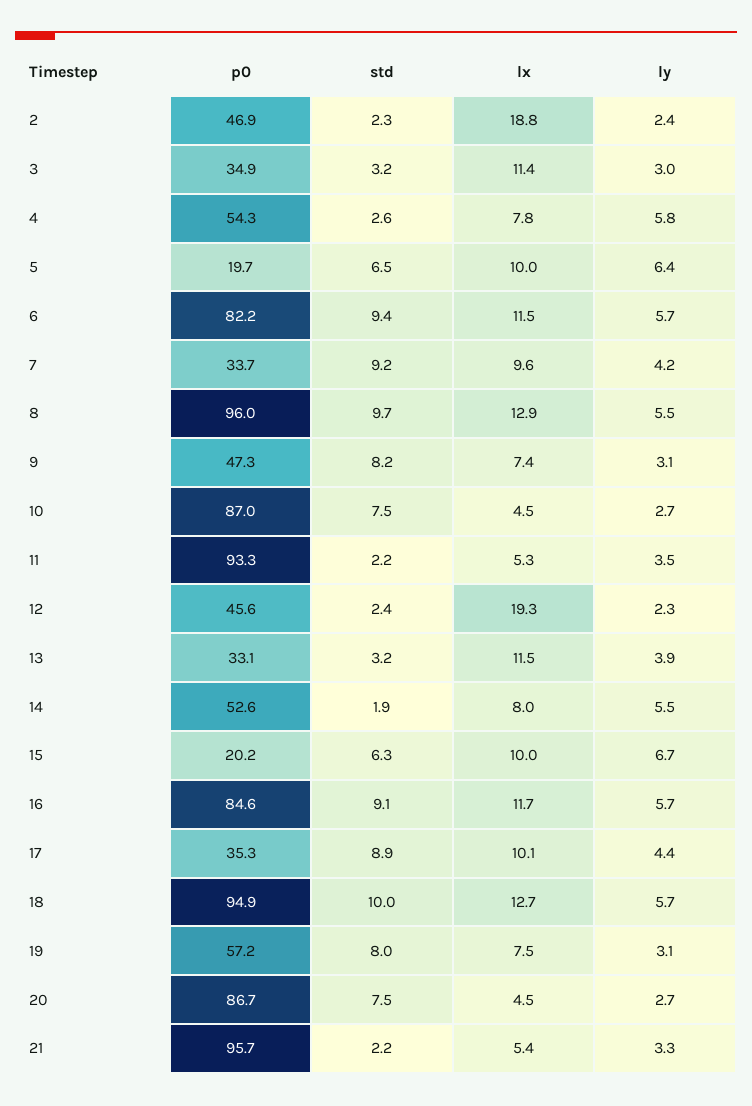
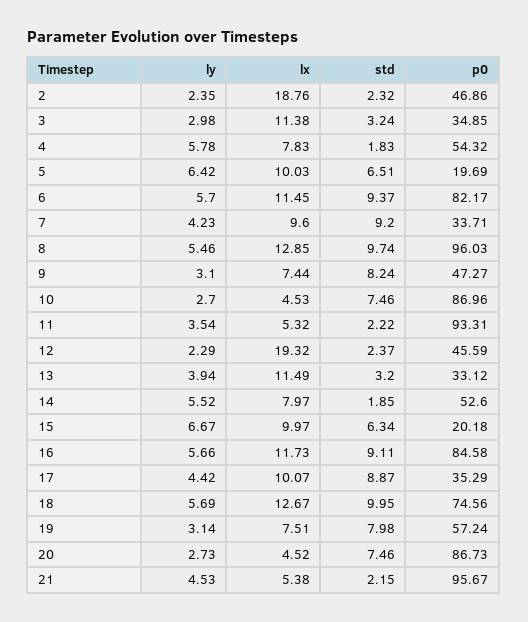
  {
    "p0": {
      "2": 46.86,
      "3": 34.85,
      "4": 54.32,
      "5": 19.69,
      "6": 82.17,
      "7": 33.71,
      "8": 96.03,
      "9": 47.27,
      "10": 86.96,
      "11": 93.31,
      "12": 45.59,
      "13": 33.12,
      "14": 52.6,
      "15": 20.18,
      "16": 84.58,
      "17": 35.29,
-     "18": 94.9,
+     "18": 74.56,
      "19": 57.24,
      "20": 86.73,
      "21": 95.67
    },
    "std": {
      "2": 2.32,
      "3": 3.24,
-     "4": 2.6,
+     "4": 1.83,
      "5": 6.51,
      "6": 9.37,
      "7": 9.2,
      "8": 9.74,
      "9": 8.24,
      "10": 7.46,
      "11": 2.22,
      "12": 2.37,
      "13": 3.2,
      "14": 1.85,
      "15": 6.34,
      "16": 9.11,
      "17": 8.87,
      "18": 9.95,
      "19": 7.98,
      "20": 7.46,
      "21": 2.15
    },
    "lx": {
      "2": 18.76,
      "3": 11.38,
      "4": 7.83,
      "5": 10.03,
      "6": 11.45,
      "7": 9.6,
      "8": 12.85,
      "9": 7.44,
      "10": 4.53,
      "11": 5.32,
      "12": 19.32,
      "13": 11.49,
      "14": 7.97,
      "15": 9.97,
      "16": 11.73,
      "17": 10.07,
      "18": 12.67,
      "19": 7.51,
      "20": 4.52,
      "21": 5.38
    },
    "ly": {
      "2": 2.35,
      "3": 2.98,
      "4": 5.78,
      "5": 6.42,
      "6": 5.7,
      "7": 4.23,
      "8": 5.46,
      "9": 3.1,
      "10": 2.7,
      "11": 3.54,
      "12": 2.29,
      "13": 3.94,
      "14": 5.52,
      "15": 6.67,
      "16": 5.66,
      "17": 4.42,
      "18": 5.69,
      "19": 3.14,
      "20": 2.73,
-     "21": 3.3
+     "21": 4.53
    }
  }

